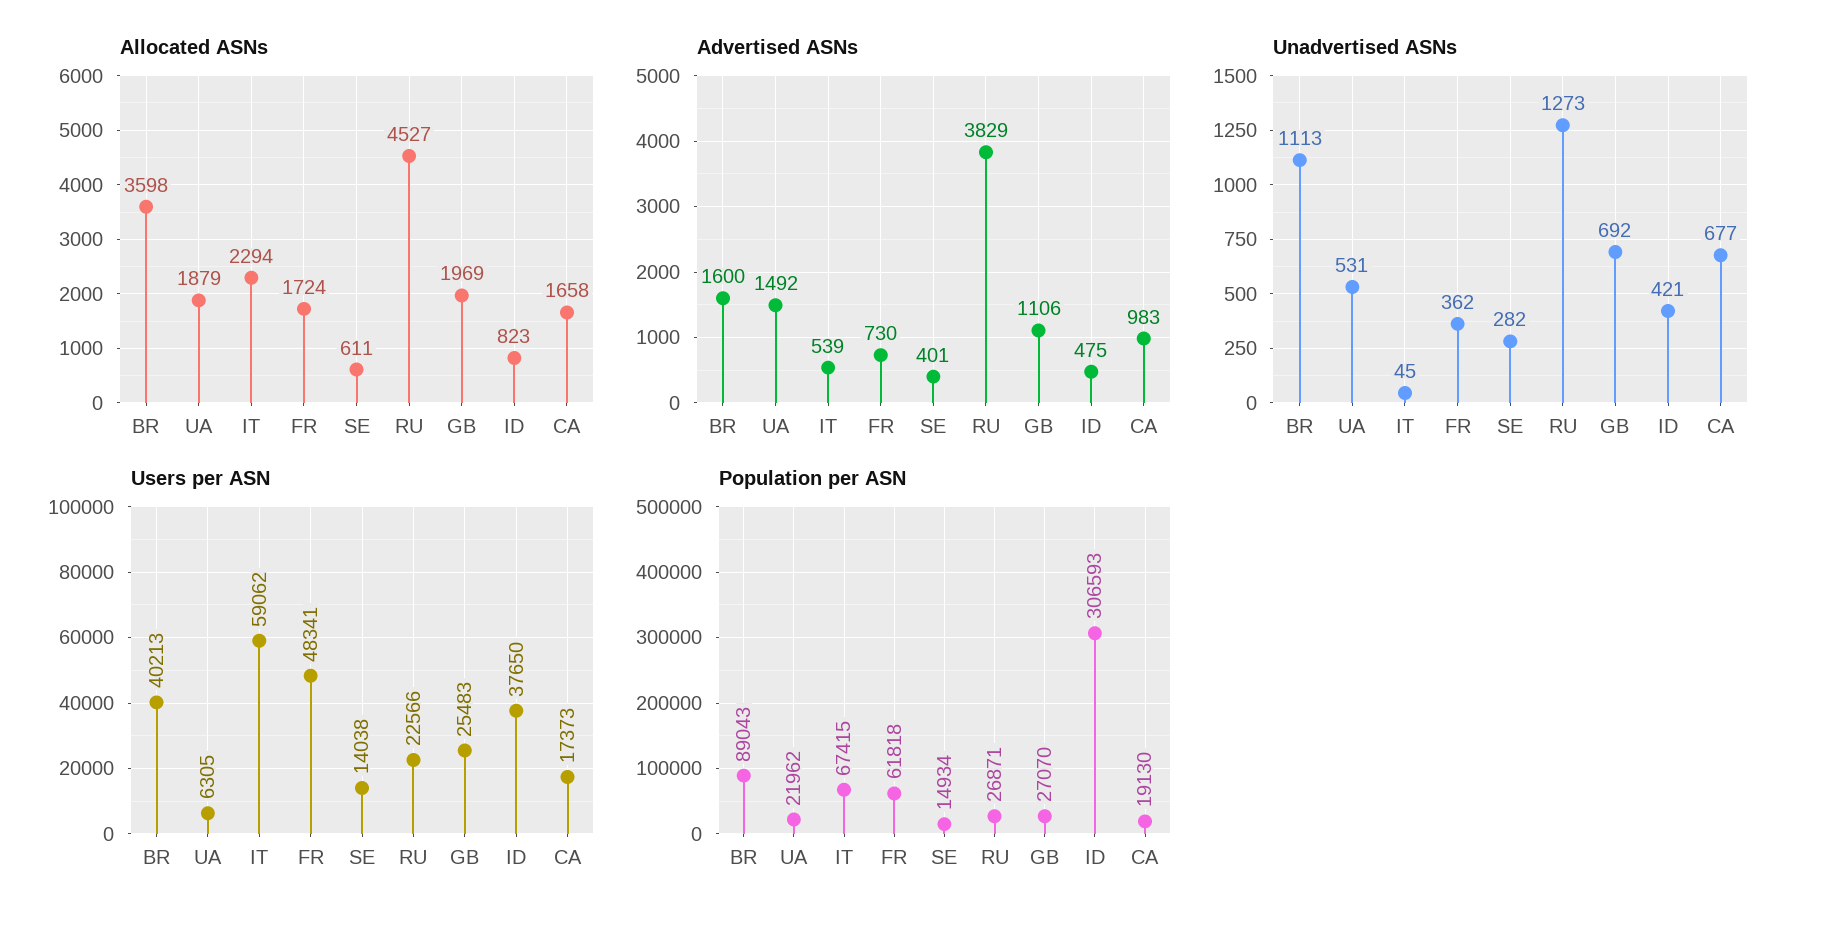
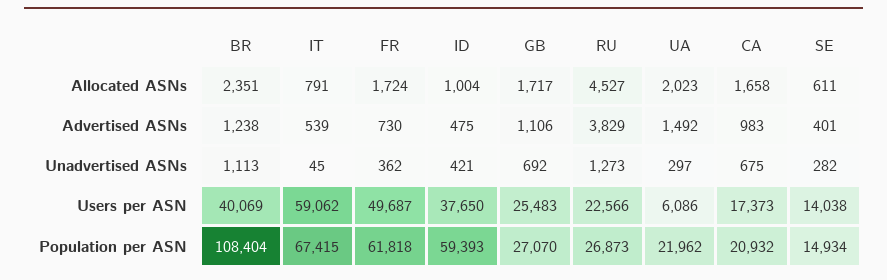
  {
    "Allocated ASNs": {
-     "BR": 3598,
+     "BR": 2351,
-     "UA": 1879,
+     "UA": 2023,
-     "IT": 2294,
+     "IT": 791,
      "FR": 1724,
      "SE": 611,
      "RU": 4527,
-     "GB": 1969,
+     "GB": 1717,
-     "ID": 823,
+     "ID": 1004,
      "CA": 1658
    },
    "Advertised ASNs": {
-     "BR": 1600,
+     "BR": 1238,
      "UA": 1492,
      "IT": 539,
      "FR": 730,
      "SE": 401,
      "RU": 3829,
      "GB": 1106,
      "ID": 475,
      "CA": 983
    },
    "Unadvertised ASNs": {
      "BR": 1113,
-     "UA": 531,
+     "UA": 297,
      "IT": 45,
      "FR": 362,
      "SE": 282,
      "RU": 1273,
      "GB": 692,
      "ID": 421,
-     "CA": 677
+     "CA": 675
    },
    "Users per ASN": {
-     "BR": 40213,
+     "BR": 40069,
-     "UA": 6305,
+     "UA": 6086,
      "IT": 59062,
-     "FR": 48341,
+     "FR": 49687,
      "SE": 14038,
      "RU": 22566,
      "GB": 25483,
      "ID": 37650,
      "CA": 17373
    },
    "Population per ASN": {
-     "BR": 89043,
+     "BR": 108404,
      "UA": 21962,
      "IT": 67415,
      "FR": 61818,
      "SE": 14934,
-     "RU": 26871,
+     "RU": 26873,
      "GB": 27070,
-     "ID": 306593,
+     "ID": 59393,
-     "CA": 19130
+     "CA": 20932
    }
  }

